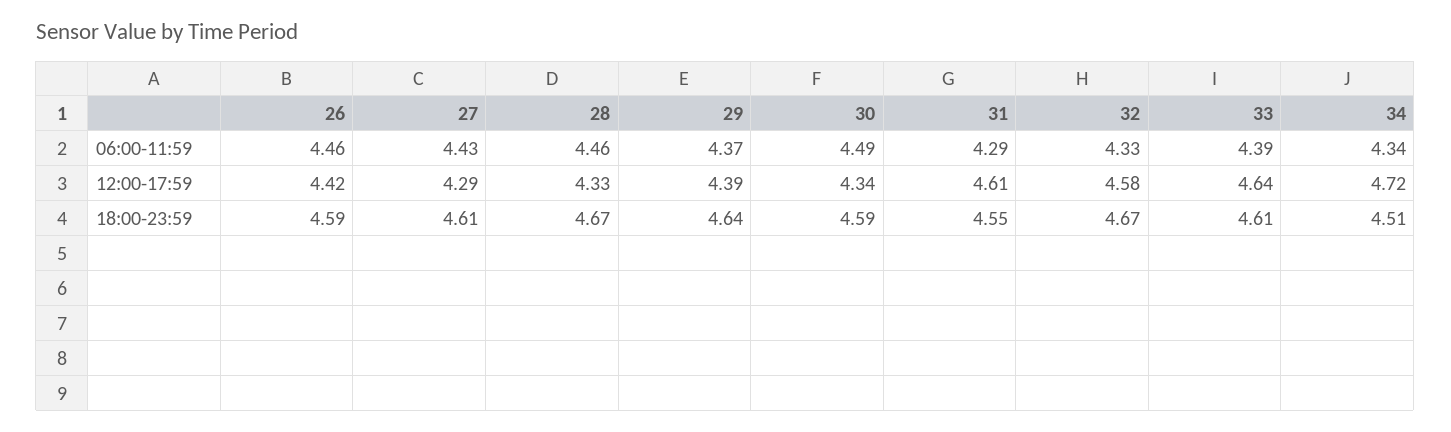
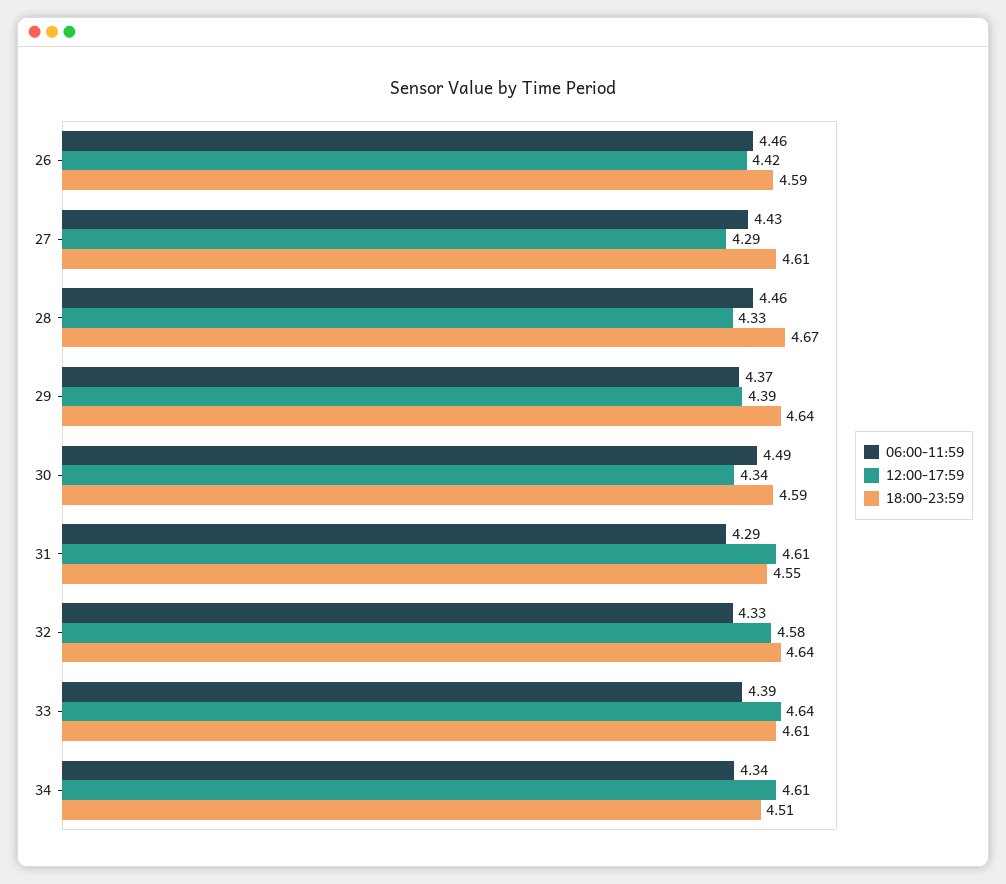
  {
    "06:00-11:59": {
      "26": 4.46,
      "27": 4.43,
      "28": 4.46,
      "29": 4.37,
      "30": 4.49,
      "31": 4.29,
      "32": 4.33,
      "33": 4.39,
      "34": 4.34
    },
    "12:00-17:59": {
      "26": 4.42,
      "27": 4.29,
      "28": 4.33,
      "29": 4.39,
      "30": 4.34,
      "31": 4.61,
      "32": 4.58,
      "33": 4.64,
-     "34": 4.72
+     "34": 4.61
    },
    "18:00-23:59": {
      "26": 4.59,
      "27": 4.61,
      "28": 4.67,
      "29": 4.64,
      "30": 4.59,
      "31": 4.55,
-     "32": 4.67,
+     "32": 4.64,
      "33": 4.61,
      "34": 4.51
    }
  }

